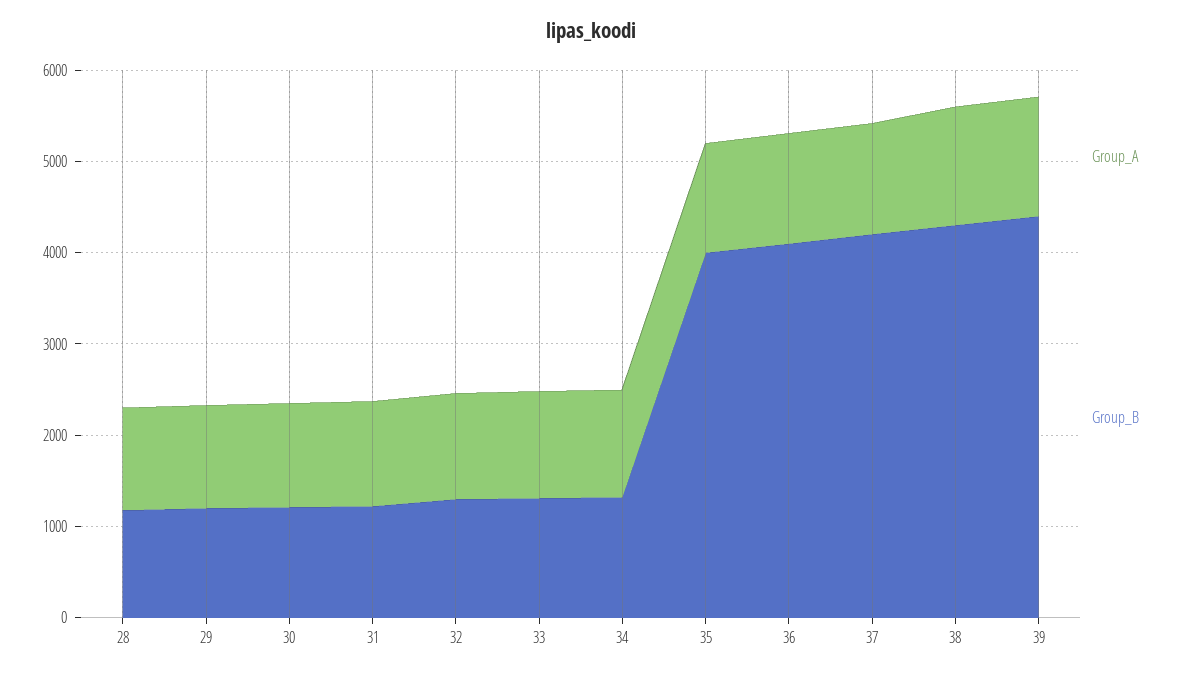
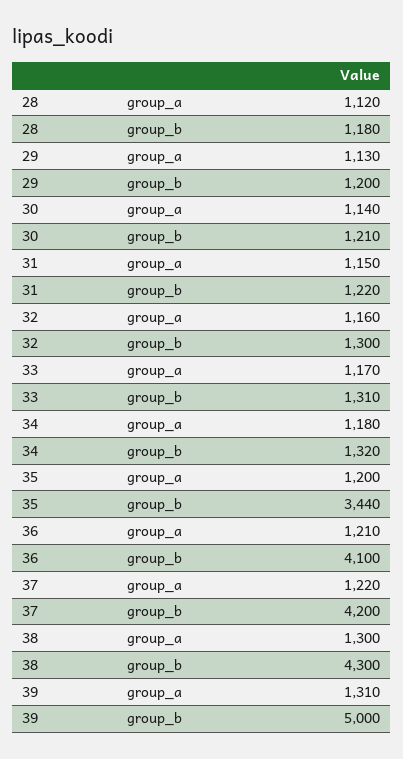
  {
    "Group_A": {
      "28": 1120,
      "29": 1130,
      "30": 1140,
      "31": 1150,
      "32": 1160,
      "33": 1170,
      "34": 1180,
      "35": 1200,
      "36": 1210,
      "37": 1220,
      "38": 1300,
      "39": 1310
    },
    "Group_B": {
      "28": 1180,
      "29": 1200,
      "30": 1210,
      "31": 1220,
      "32": 1300,
      "33": 1310,
      "34": 1320,
-     "35": 4000,
+     "35": 3440,
      "36": 4100,
      "37": 4200,
      "38": 4300,
-     "39": 4400
+     "39": 5000
    }
  }

